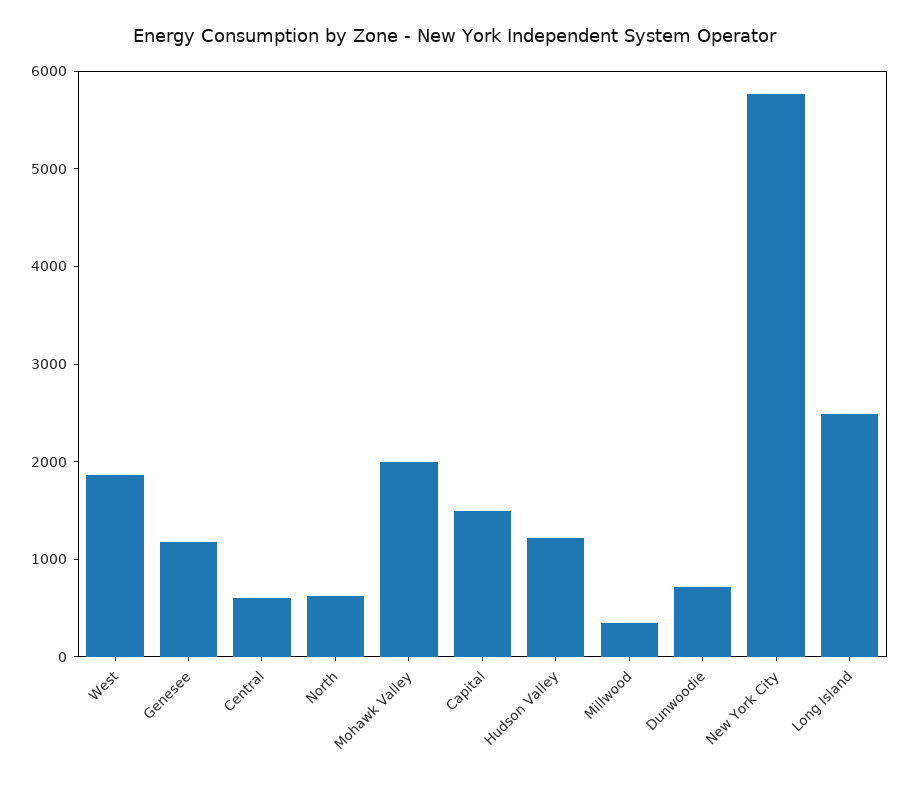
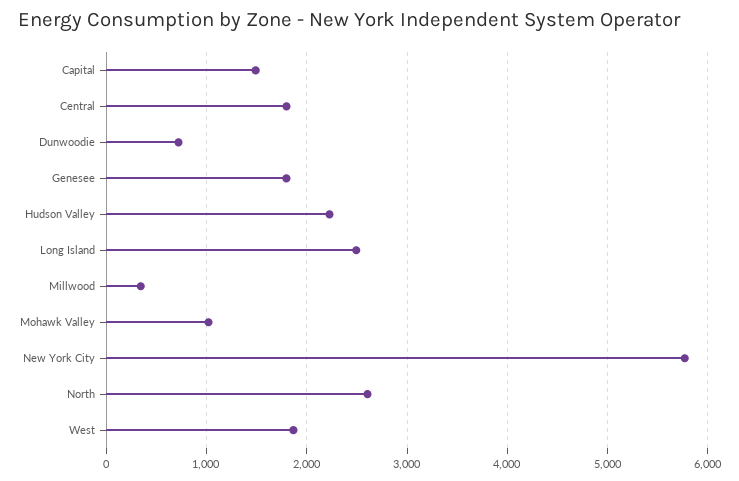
  {
    "West": 1900,
-   "Genesee": 1200,
+   "Genesee": 1800,
-   "Central": 600,
+   "Central": 1800,
-   "North": 600,
+   "North": 2600,
-   "Mohawk Valley": 2000,
+   "Mohawk Valley": 1000,
    "Capital": 1500,
-   "Hudson Valley": 1200,
+   "Hudson Valley": 2200,
    "Millwood": 300,
    "Dunwoodie": 700,
    "New York City": 5800,
    "Long Island": 2500
  }

